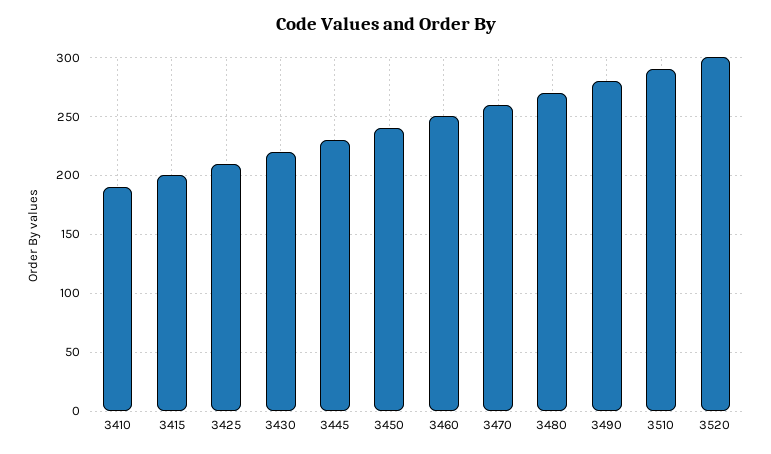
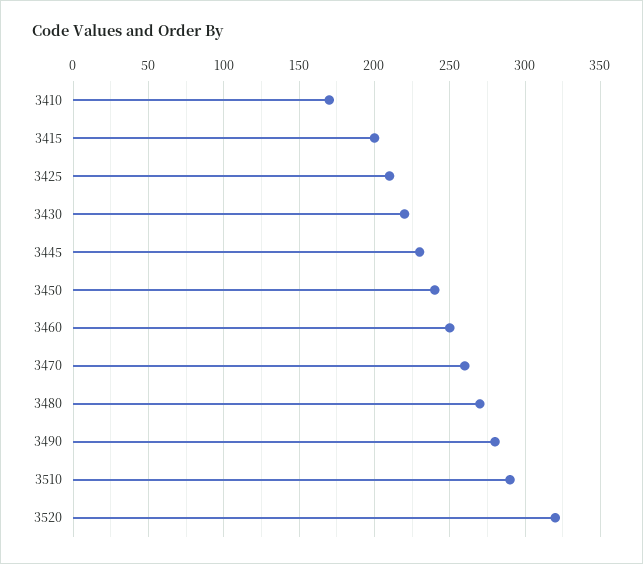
  {
-   "3410": 190,
+   "3410": 170,
    "3415": 200,
    "3425": 210,
    "3430": 220,
    "3445": 230,
    "3450": 240,
    "3460": 250,
    "3470": 260,
    "3480": 270,
    "3490": 280,
    "3510": 290,
-   "3520": 300
+   "3520": 320
  }

